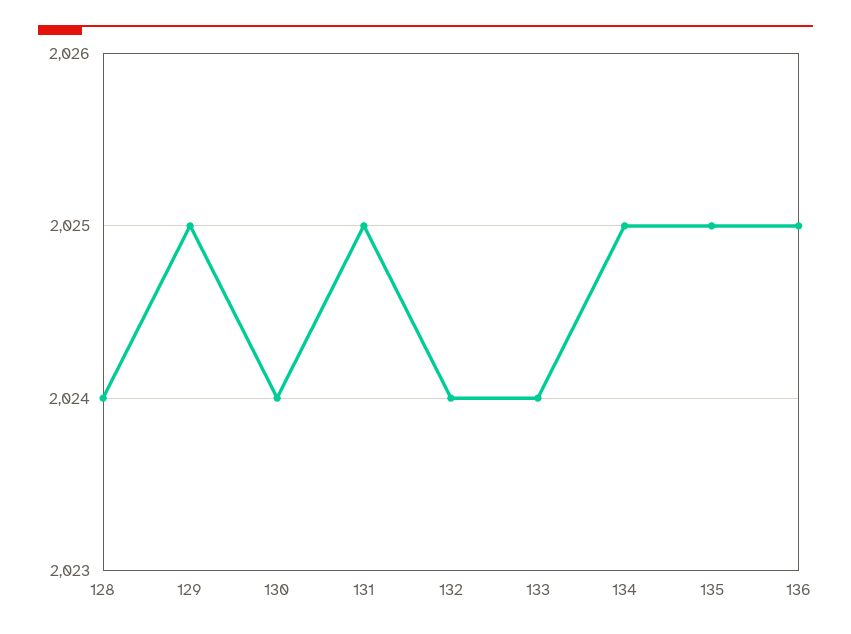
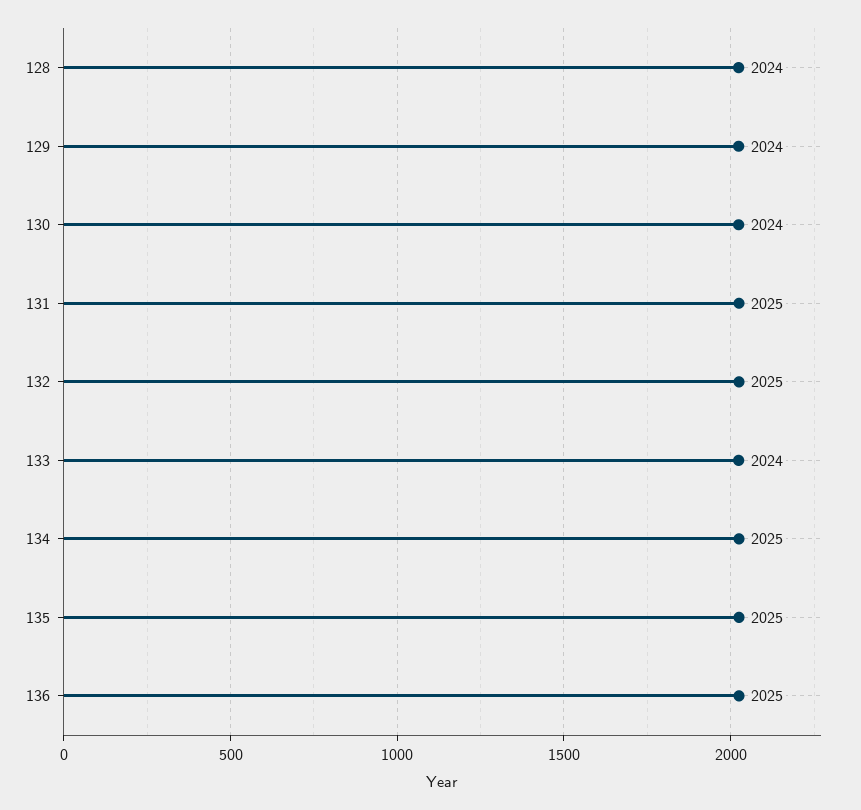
  {
    "128": 2024,
-   "129": 2025,
+   "129": 2024,
    "130": 2024,
    "131": 2025,
-   "132": 2024,
+   "132": 2025,
    "133": 2024,
    "134": 2025,
    "135": 2025,
    "136": 2025
  }

